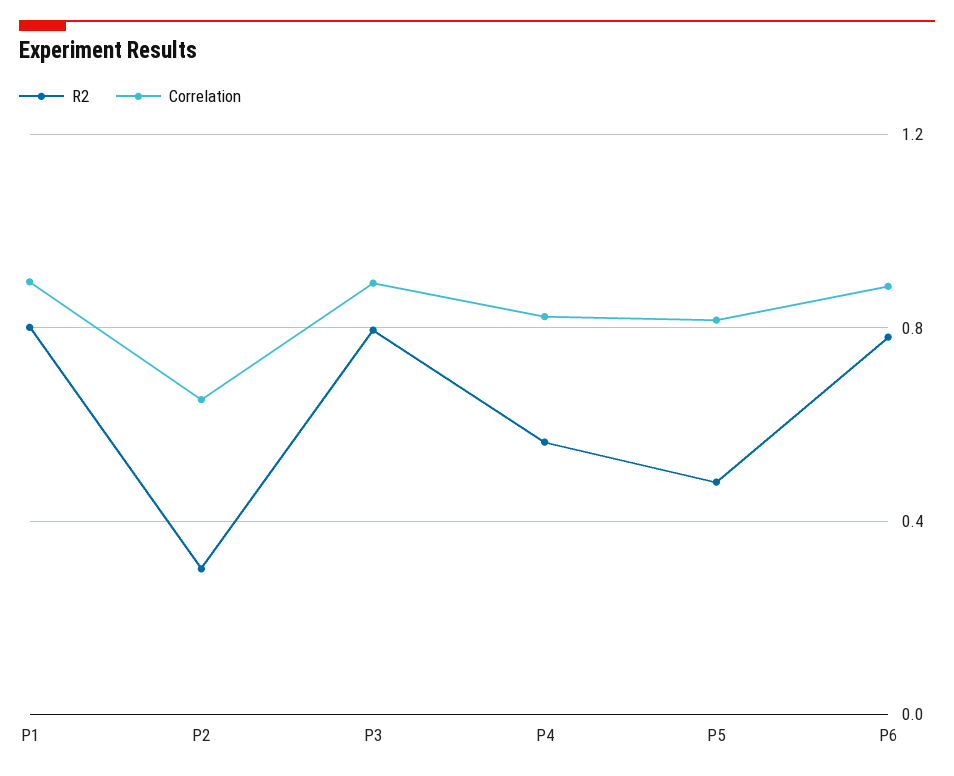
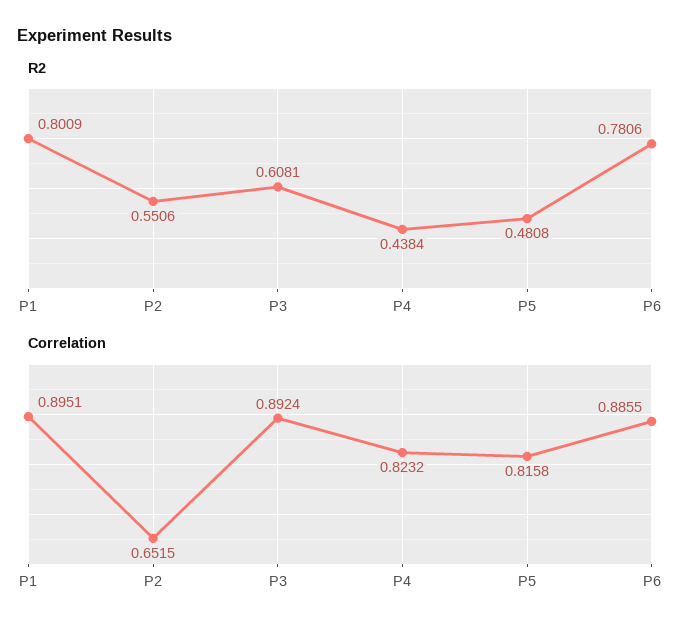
  {
    "R2": {
      "P1": 0.8009,
-     "P2": 0.3,
+     "P2": 0.5506,
-     "P3": 0.8,
+     "P3": 0.6081,
-     "P4": 0.55,
+     "P4": 0.4384,
      "P5": 0.4808,
      "P6": 0.7806
    },
    "Correlation": {
      "P1": 0.8951,
      "P2": 0.6515,
      "P3": 0.8924,
      "P4": 0.8232,
      "P5": 0.8158,
      "P6": 0.8855
    }
  }

